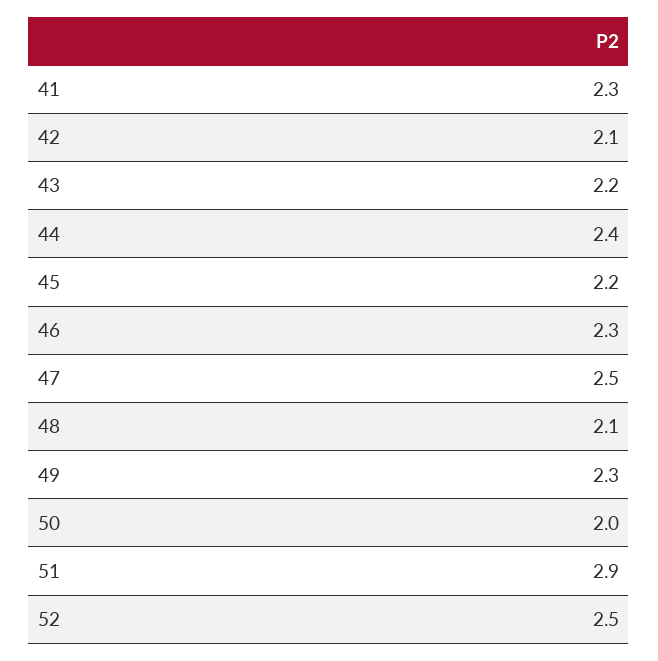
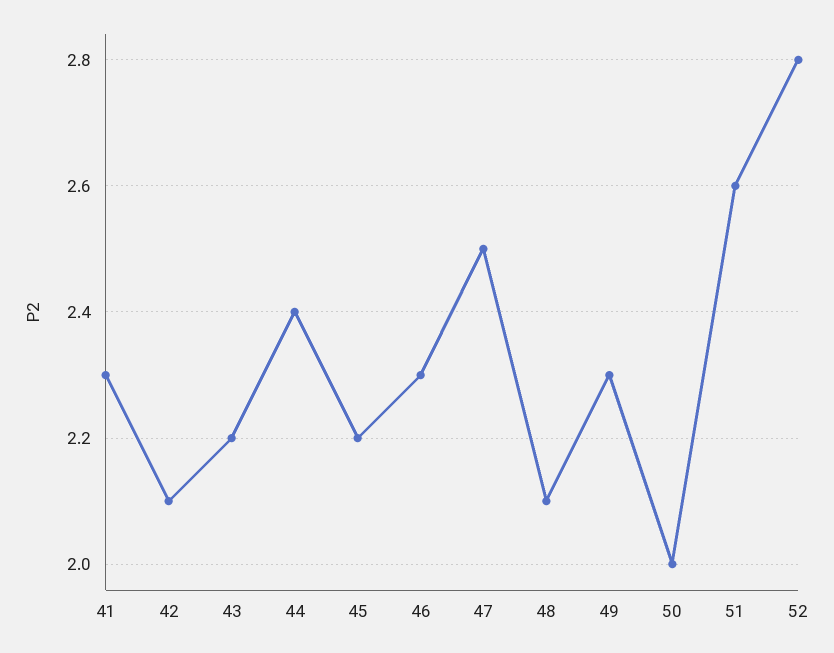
  {
    "41": 2.3,
    "42": 2.1,
    "43": 2.2,
    "44": 2.4,
    "45": 2.2,
    "46": 2.3,
    "47": 2.5,
    "48": 2.1,
    "49": 2.3,
    "50": 2,
-   "51": 2.9,
+   "51": 2.6,
-   "52": 2.5
+   "52": 2.8
  }

